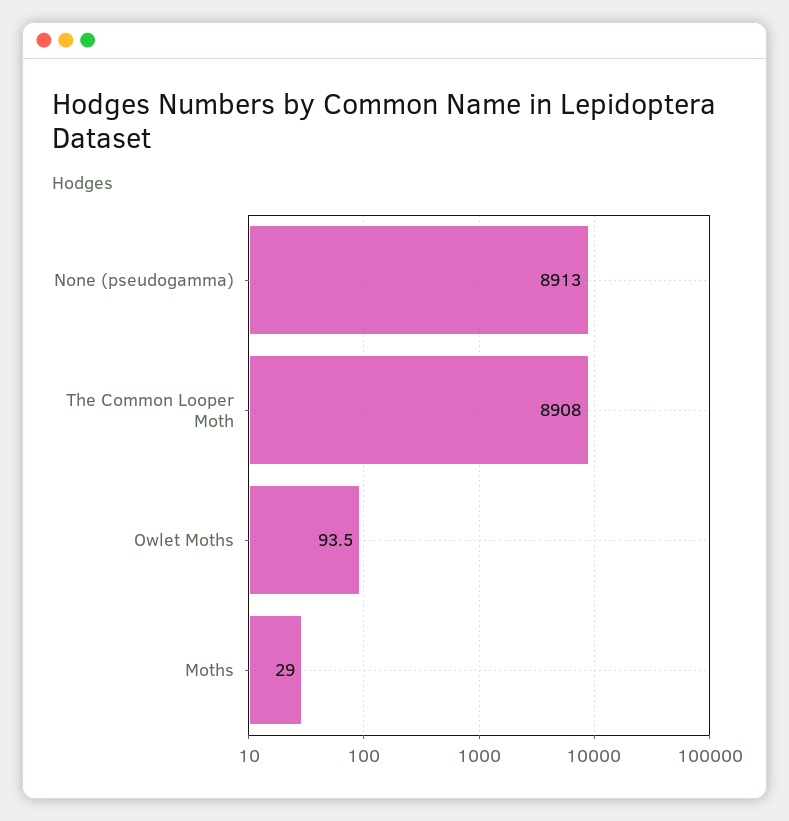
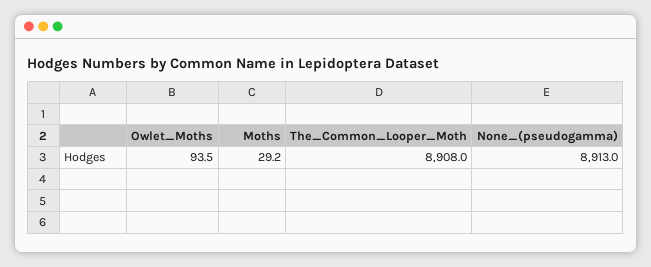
  {
    "None (pseudogamma)": 8913,
    "The Common Looper Moth": 8908,
    "Owlet Moths": 93.5,
-   "Moths": 29
+   "Moths": 29.2
  }

